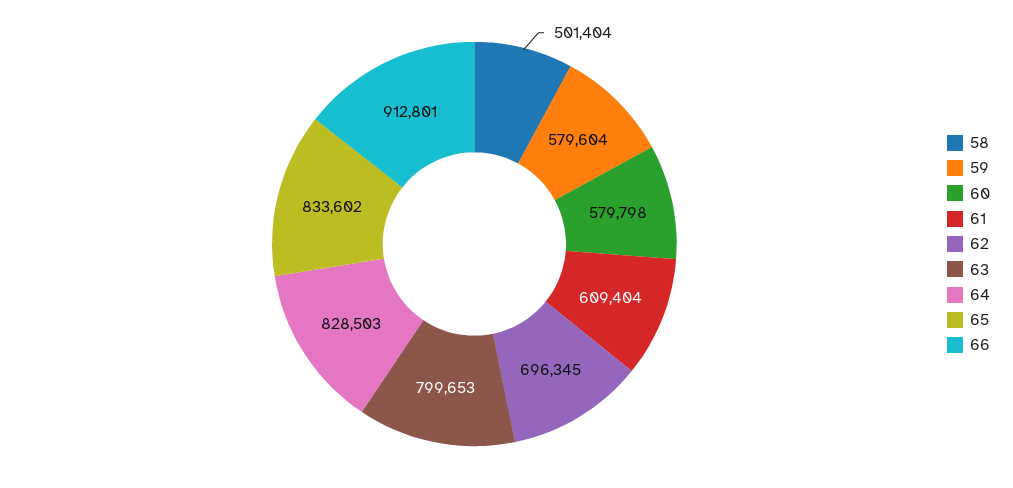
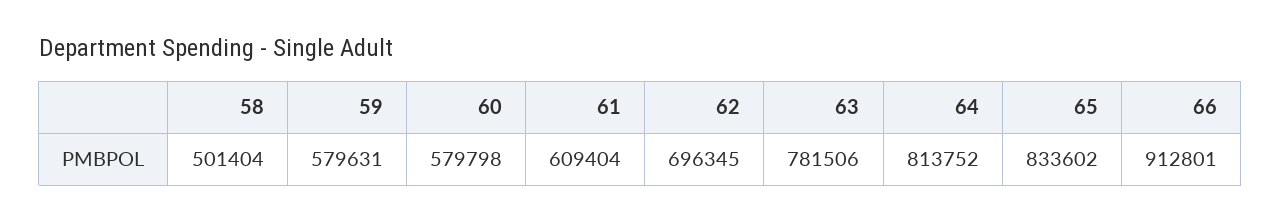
  {
    "58": 501404,
-   "59": 579604,
+   "59": 579631,
    "60": 579798,
    "61": 609404,
    "62": 696345,
-   "63": 799653,
+   "63": 781506,
-   "64": 828503,
+   "64": 813752,
    "65": 833602,
    "66": 912801
  }

